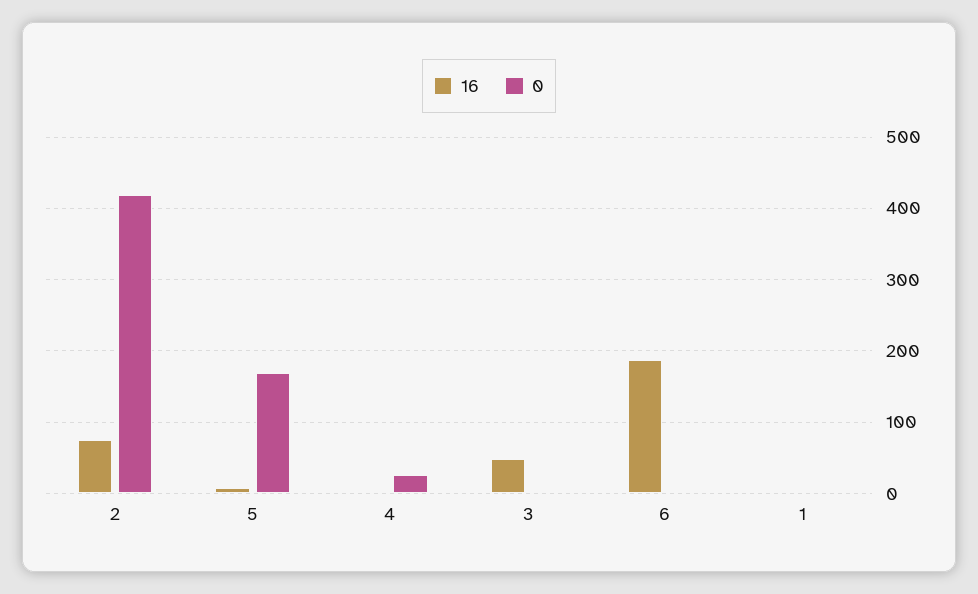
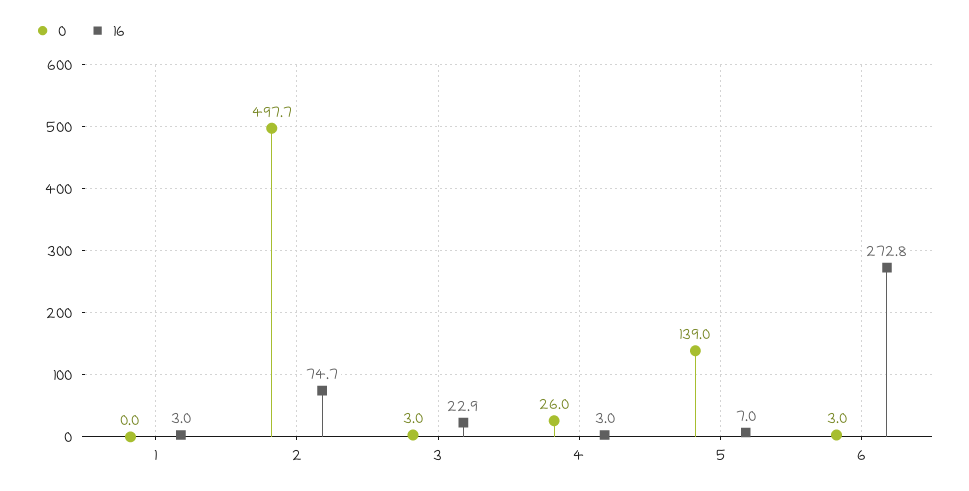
  {
    "16": {
      "2": 74.7,
      "5": 7,
      "4": 3,
-     "3": 50,
+     "3": 22.9,
-     "6": 190,
+     "6": 272.8,
      "1": 3
    },
    "0": {
-     "2": 420,
+     "2": 497.7,
-     "5": 170,
+     "5": 139,
      "4": 26,
      "3": 3,
      "6": 3,
      "1": 0
    }
  }

